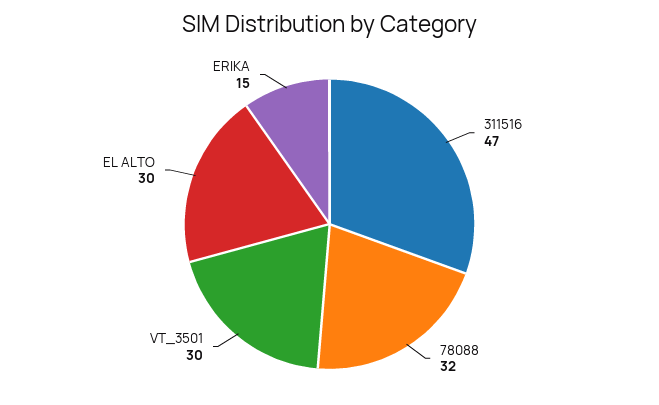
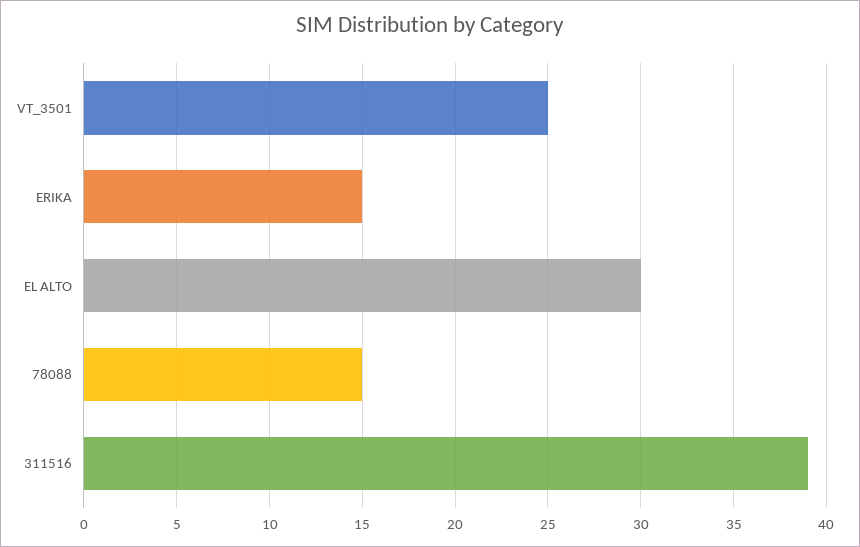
  {
-   "311516": 47,
+   "311516": 39,
-   "78088": 32,
+   "78088": 15,
-   "VT_3501": 30,
+   "VT_3501": 25,
    "EL ALTO": 30,
    "ERIKA": 15
  }

